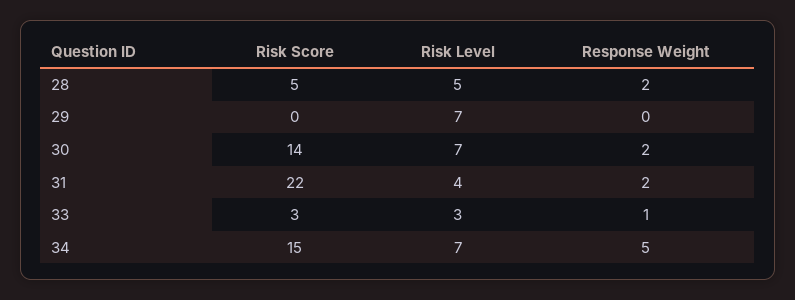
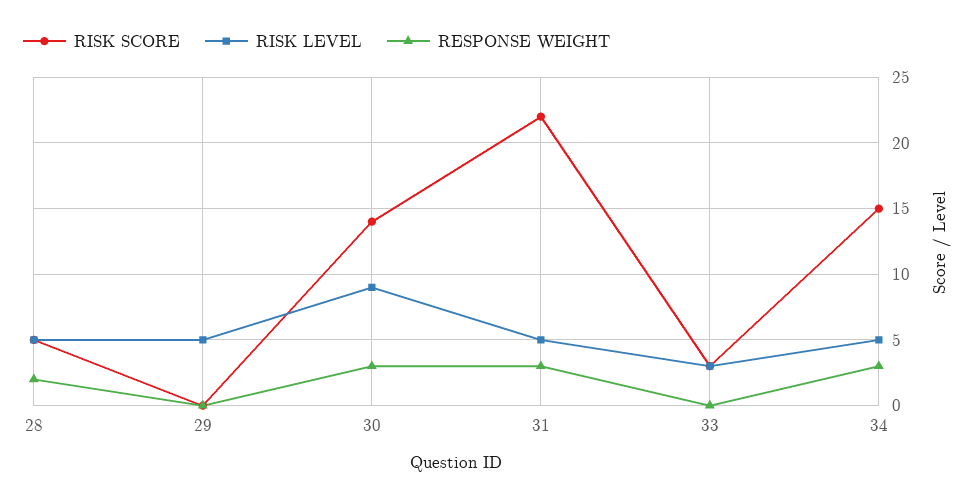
  {
    "Risk Score": {
      "28": 5,
      "29": 0,
      "30": 14,
      "31": 22,
      "33": 3,
      "34": 15
    },
    "Risk Level": {
      "28": 5,
-     "29": 7,
+     "29": 5,
-     "30": 7,
+     "30": 9,
-     "31": 4,
+     "31": 5,
      "33": 3,
-     "34": 7
+     "34": 5
    },
    "Response Weight": {
      "28": 2,
      "29": 0,
-     "30": 2,
+     "30": 3,
-     "31": 2,
+     "31": 3,
-     "33": 1,
+     "33": 0,
-     "34": 5
+     "34": 3
    }
  }

